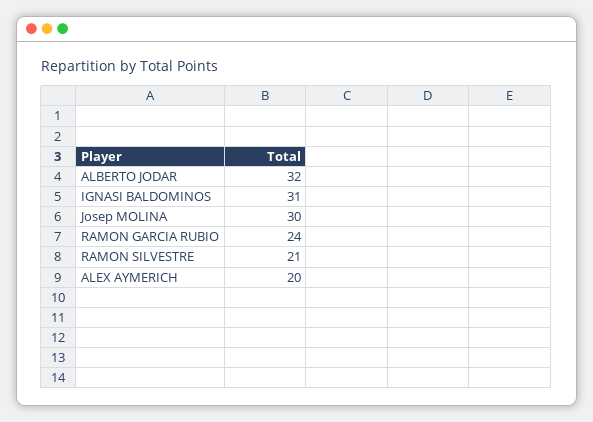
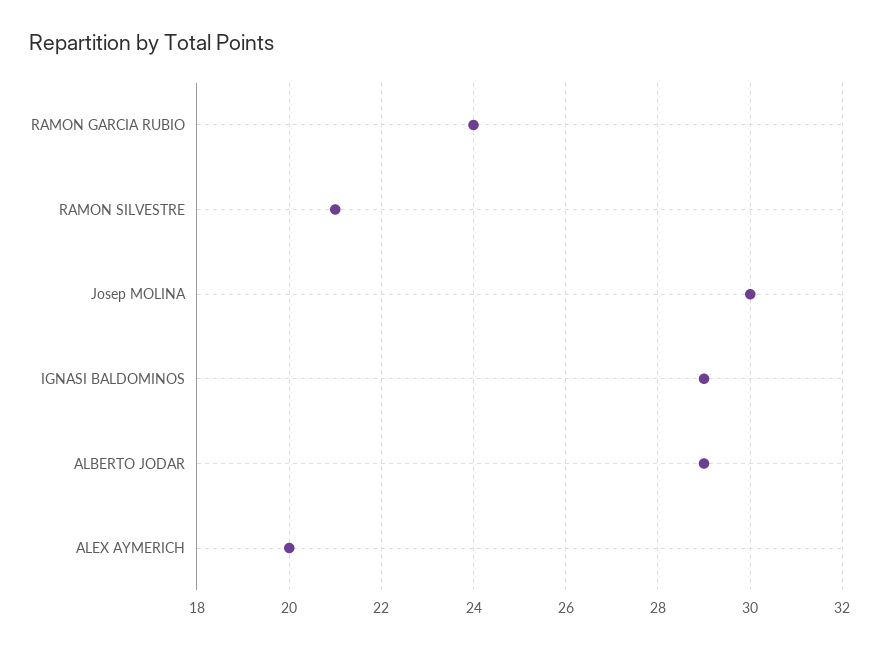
  {
-   "ALBERTO JODAR": 32,
+   "ALBERTO JODAR": 29,
-   "IGNASI BALDOMINOS": 31,
+   "IGNASI BALDOMINOS": 29,
    "Josep MOLINA": 30,
    "RAMON GARCIA RUBIO": 24,
    "RAMON SILVESTRE": 21,
    "ALEX AYMERICH": 20
  }

